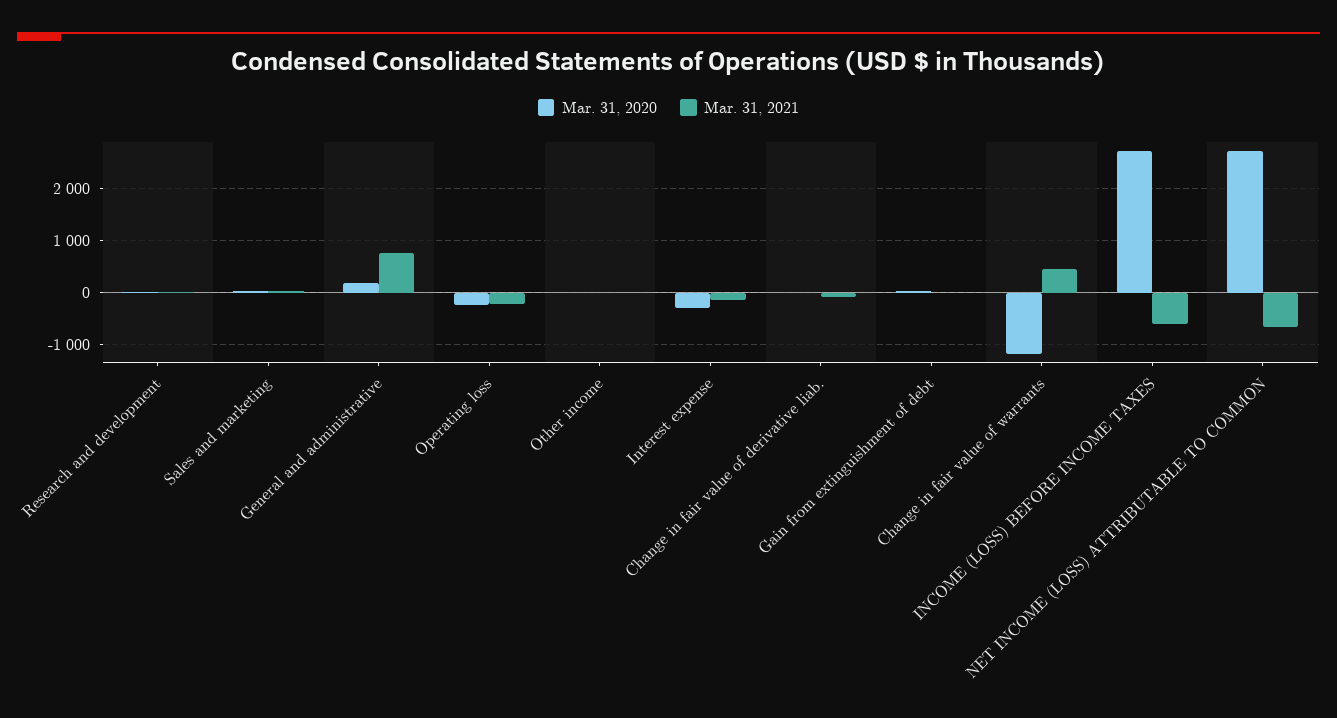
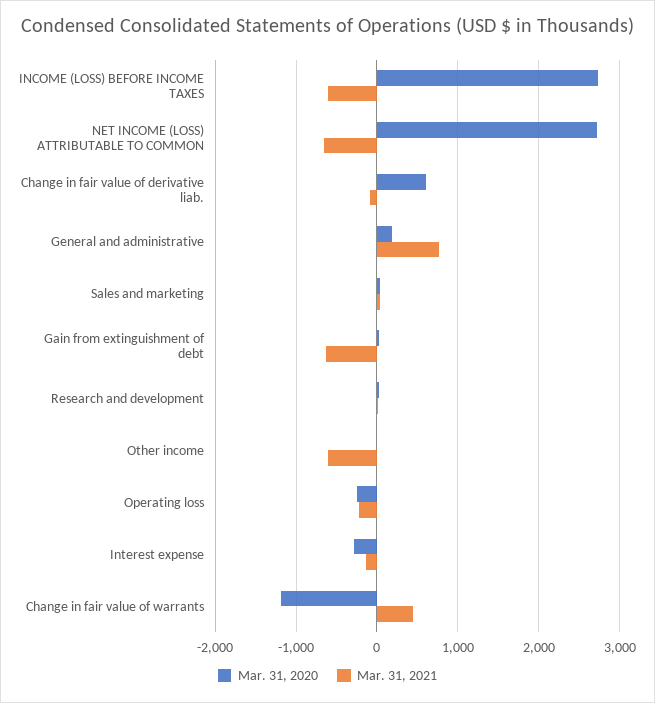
  {
    "Mar. 31, 2020": {
      "Research and development": 0,
      "Sales and marketing": 0,
      "General and administrative": 200,
      "Operating loss": -200,
      "Other income": 0,
      "Interest expense": -300,
-     "Change in fair value of derivative liab.": 0,
+     "Change in fair value of derivative liab.": 600,
      "Gain from extinguishment of debt": 0,
      "Change in fair value of warrants": -1200,
      "INCOME (LOSS) BEFORE INCOME TAXES": 2700,
      "NET INCOME (LOSS) ATTRIBUTABLE TO COMMON": 2700
    },
    "Mar. 31, 2021": {
      "Research and development": 0,
      "Sales and marketing": 0,
      "General and administrative": 800,
      "Operating loss": -200,
-     "Other income": 0,
+     "Other income": -600,
      "Interest expense": -100,
      "Change in fair value of derivative liab.": -100,
-     "Gain from extinguishment of debt": 0,
+     "Gain from extinguishment of debt": -600,
      "Change in fair value of warrants": 400,
      "INCOME (LOSS) BEFORE INCOME TAXES": -600,
      "NET INCOME (LOSS) ATTRIBUTABLE TO COMMON": -700
    }
  }

